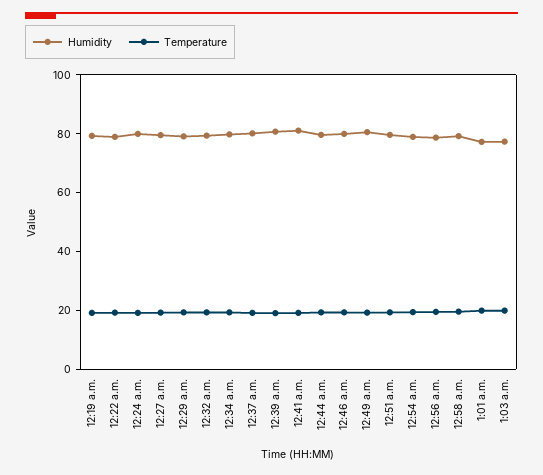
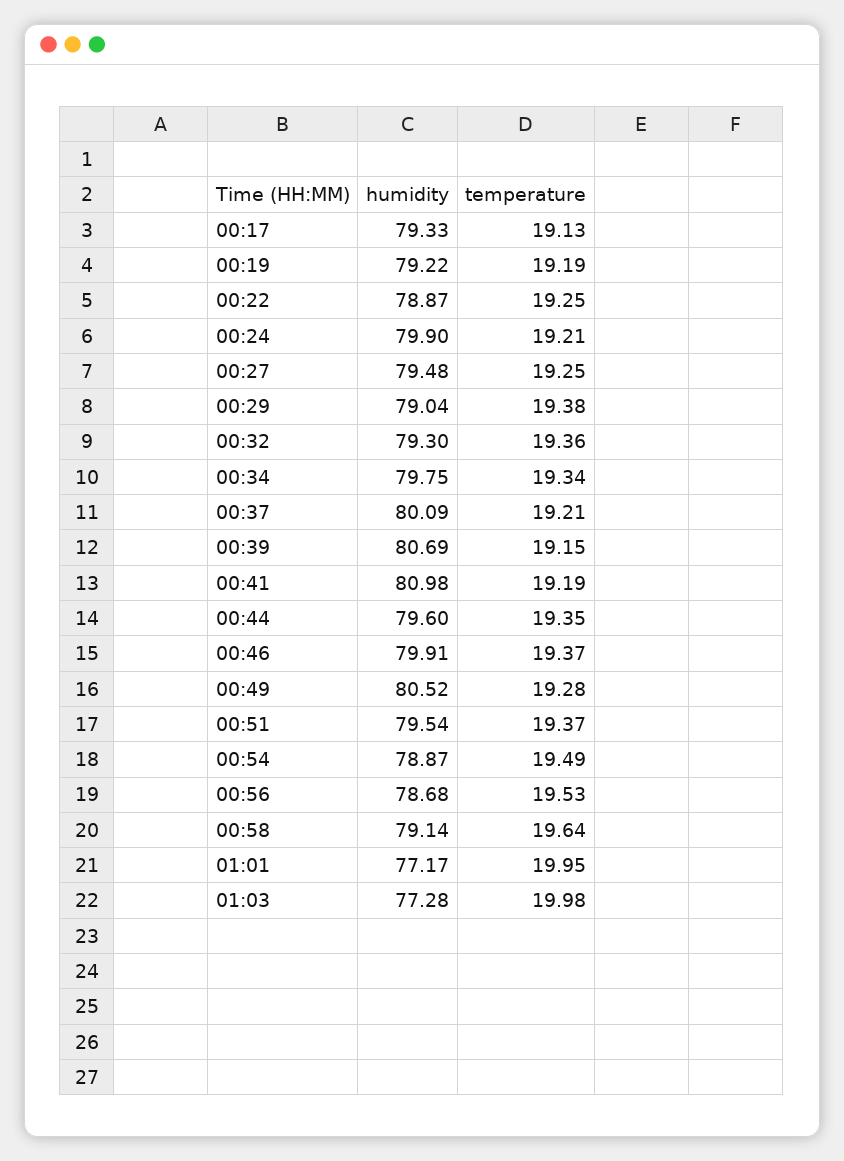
  {
    "Humidity": {
      "12:19 a.m.": 79.22,
      "12:22 a.m.": 78.87,
      "12:24 a.m.": 79.9,
      "12:27 a.m.": 79.48,
      "12:29 a.m.": 79.04,
      "12:32 a.m.": 79.3,
      "12:34 a.m.": 79.75,
      "12:37 a.m.": 80.09,
      "12:39 a.m.": 80.69,
      "12:41 a.m.": 80.98,
      "12:44 a.m.": 79.6,
      "12:46 a.m.": 79.91,
      "12:49 a.m.": 80.52,
      "12:51 a.m.": 79.54,
      "12:54 a.m.": 78.87,
      "12:56 a.m.": 78.68,
      "12:58 a.m.": 79.14,
      "1:01 a.m.": 77.17,
-     "1:03 a.m.": 77.28
+     "1:03 a.m.": 77.28,
+     "00:17": 79.33
    },
    "Temperature": {
      "12:19 a.m.": 19.19,
      "12:22 a.m.": 19.25,
      "12:24 a.m.": 19.21,
      "12:27 a.m.": 19.25,
      "12:29 a.m.": 19.38,
      "12:32 a.m.": 19.36,
      "12:34 a.m.": 19.34,
      "12:37 a.m.": 19.21,
      "12:39 a.m.": 19.15,
      "12:41 a.m.": 19.19,
      "12:44 a.m.": 19.35,
      "12:46 a.m.": 19.37,
      "12:49 a.m.": 19.28,
      "12:51 a.m.": 19.37,
      "12:54 a.m.": 19.49,
      "12:56 a.m.": 19.53,
      "12:58 a.m.": 19.64,
      "1:01 a.m.": 19.95,
-     "1:03 a.m.": 19.98
+     "1:03 a.m.": 19.98,
+     "00:17": 19.13
    }
  }

